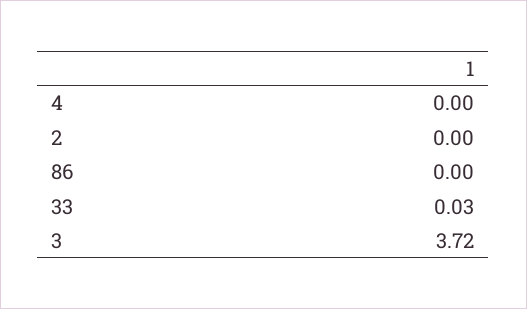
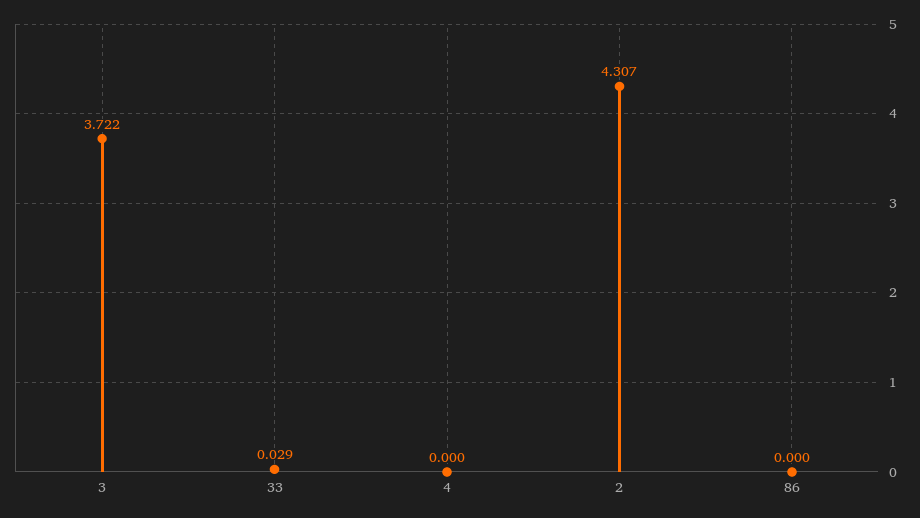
  {
    "4": 0,
-   "2": 0,
+   "2": 4.307,
    "86": 0,
    "33": 0.029,
    "3": 3.722
  }

